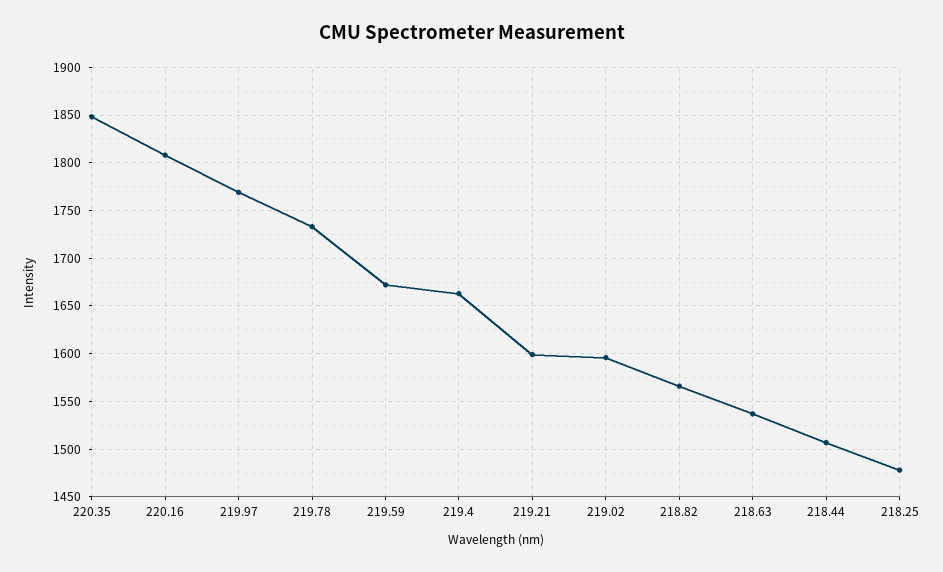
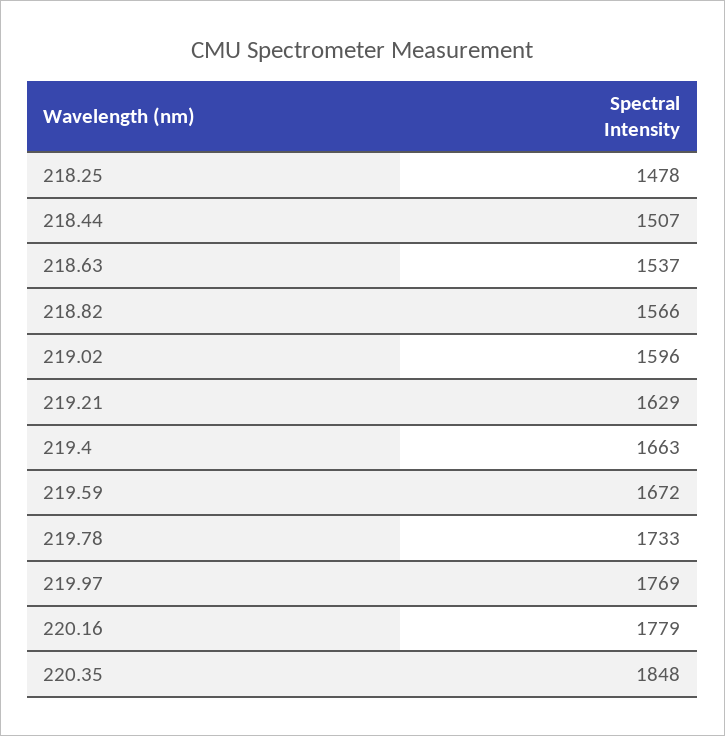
  {
    "220.35": 1848,
-   "220.16": 1810,
+   "220.16": 1779,
    "219.97": 1769,
    "219.78": 1733,
    "219.59": 1672,
    "219.4": 1663,
-   "219.21": 1600,
+   "219.21": 1629,
    "219.02": 1596,
    "218.82": 1566,
    "218.63": 1537,
    "218.44": 1507,
    "218.25": 1478
  }

